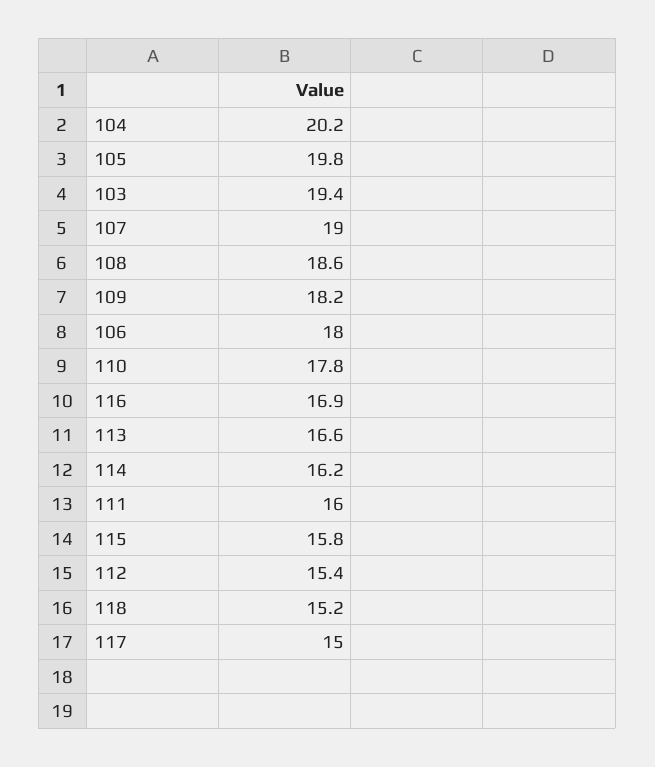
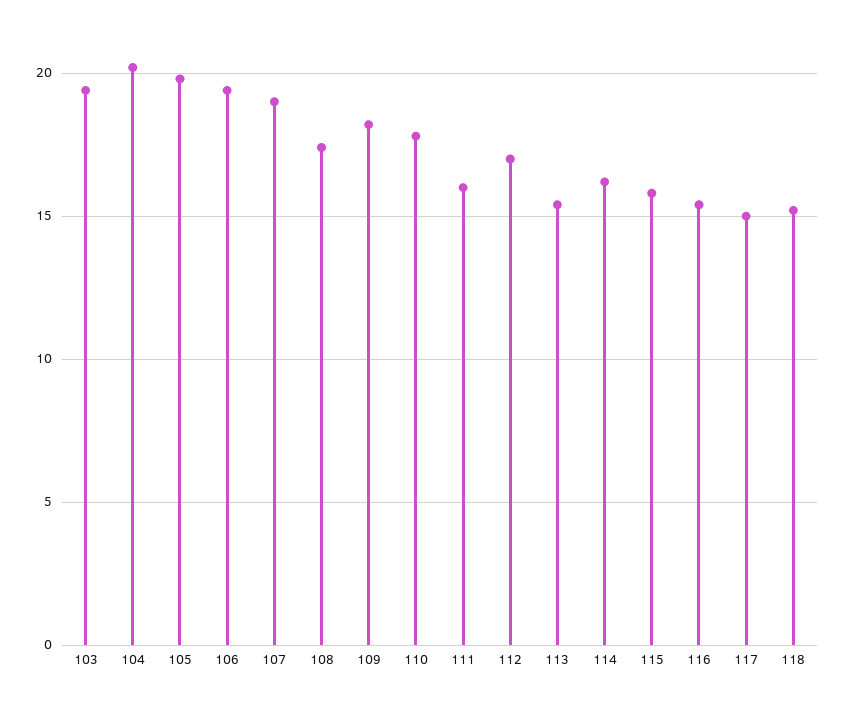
  {
    "104": 20.2,
    "105": 19.8,
    "103": 19.4,
    "107": 19,
-   "108": 18.6,
+   "108": 17.5,
    "109": 18.2,
-   "106": 18,
+   "106": 19.5,
    "110": 17.8,
-   "116": 16.9,
+   "116": 15.5,
-   "113": 16.6,
+   "113": 15.5,
    "114": 16.2,
    "111": 16,
    "115": 15.8,
-   "112": 15.4,
+   "112": 17,
    "118": 15.2,
    "117": 15
  }

